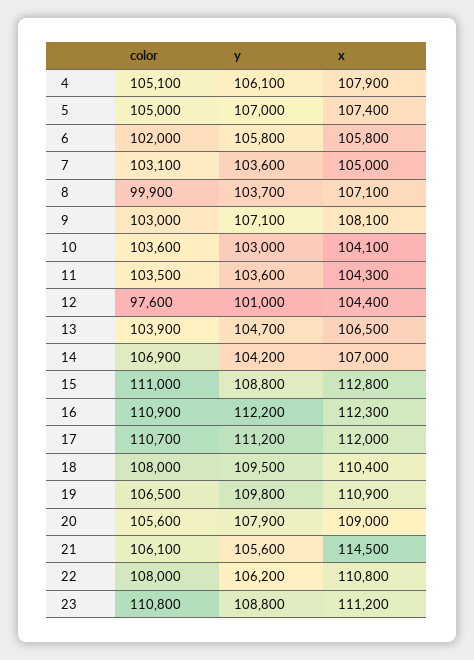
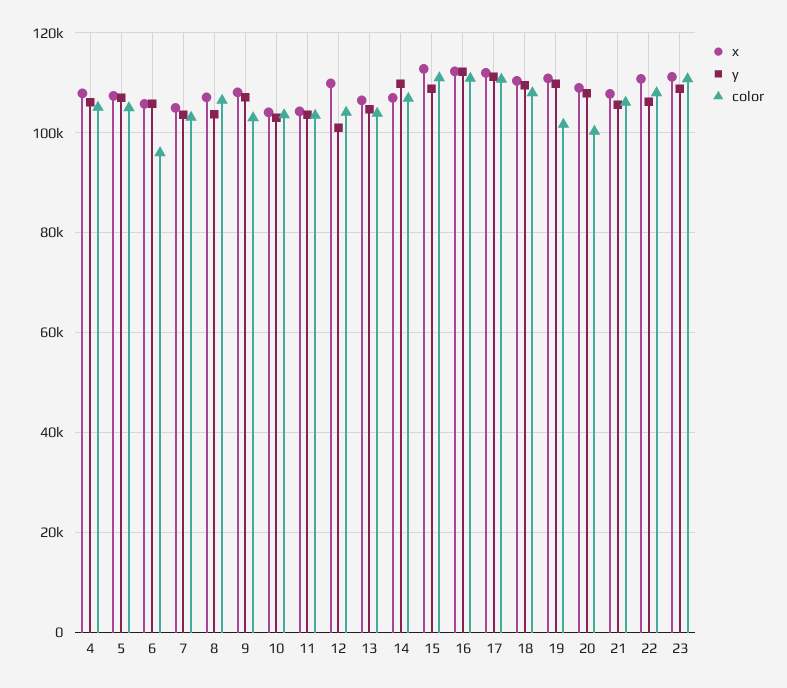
  {
    "color": {
      "4": 105100,
      "5": 105000,
-     "6": 102000,
+     "6": 96000,
      "7": 103100,
-     "8": 99900,
+     "8": 106000,
      "9": 103000,
      "10": 103600,
      "11": 103500,
-     "12": 97600,
+     "12": 104000,
      "13": 103900,
      "14": 106900,
      "15": 111000,
      "16": 110900,
      "17": 110700,
      "18": 108000,
-     "19": 106500,
+     "19": 102000,
-     "20": 105600,
+     "20": 100000,
      "21": 106100,
      "22": 108000,
      "23": 110800
    },
    "y": {
      "4": 106100,
      "5": 107000,
      "6": 105800,
      "7": 103600,
      "8": 103700,
      "9": 107100,
      "10": 103000,
      "11": 103600,
      "12": 101000,
      "13": 104700,
-     "14": 104200,
+     "14": 110000,
      "15": 108800,
      "16": 112200,
      "17": 111200,
      "18": 109500,
      "19": 109800,
      "20": 107900,
      "21": 105600,
      "22": 106200,
      "23": 108800
    },
    "x": {
      "4": 107900,
      "5": 107400,
      "6": 105800,
      "7": 105000,
      "8": 107100,
      "9": 108100,
      "10": 104100,
      "11": 104300,
-     "12": 104400,
+     "12": 110000,
      "13": 106500,
      "14": 107000,
      "15": 112800,
      "16": 112300,
      "17": 112000,
      "18": 110400,
      "19": 110900,
      "20": 109000,
-     "21": 114500,
+     "21": 108000,
      "22": 110800,
      "23": 111200
    }
  }

